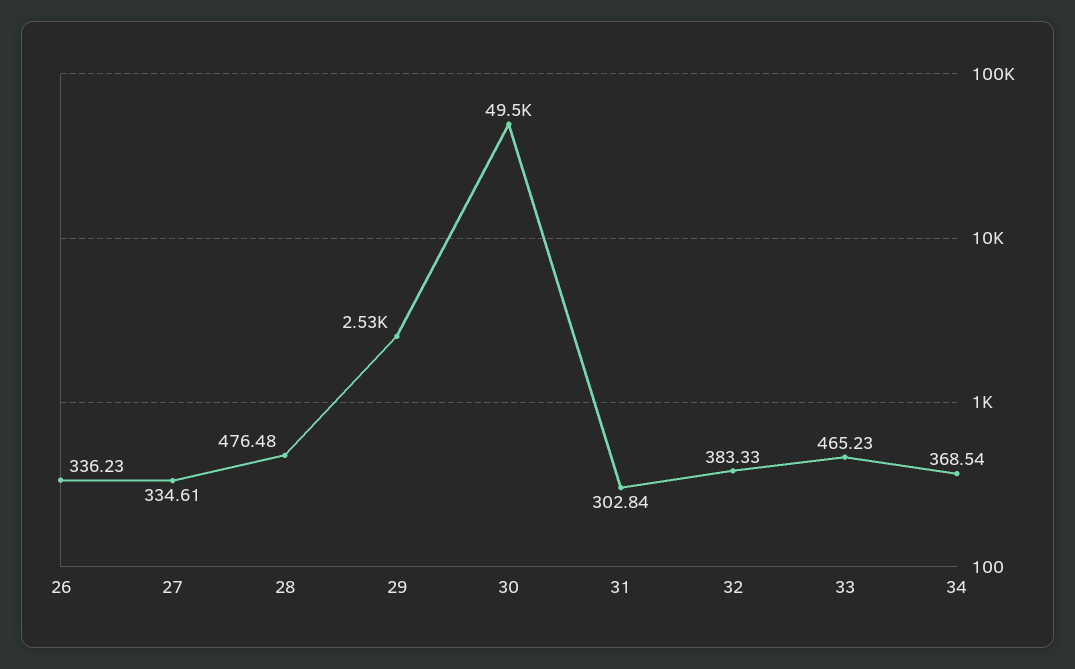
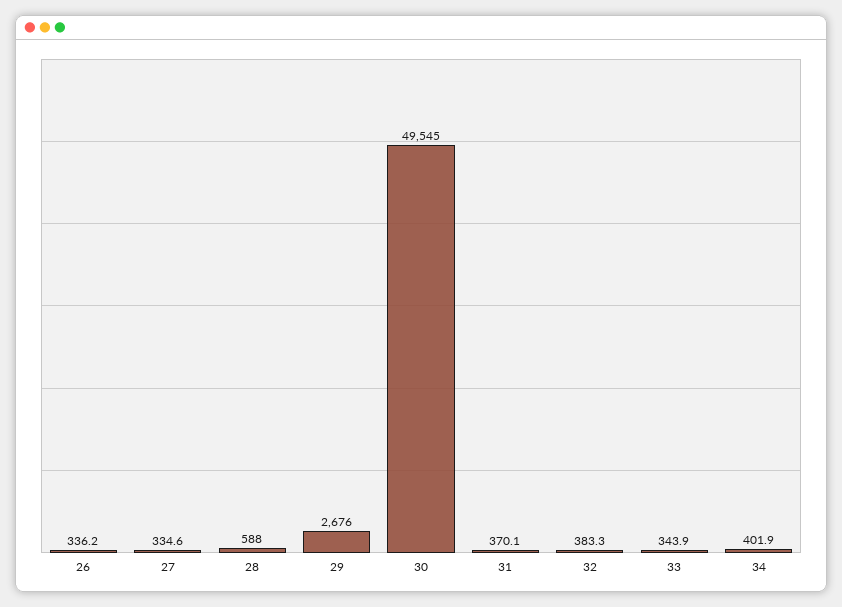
  {
    "26": 336.23,
    "27": 334.61,
-   "28": 476.48,
+   "28": 588,
-   "29": 2530,
+   "29": 2676,
    "30": 49545,
-   "31": 302.84,
+   "31": 370.1,
    "32": 383.33,
-   "33": 465.23,
+   "33": 343.9,
-   "34": 368.54
+   "34": 401.9
  }

